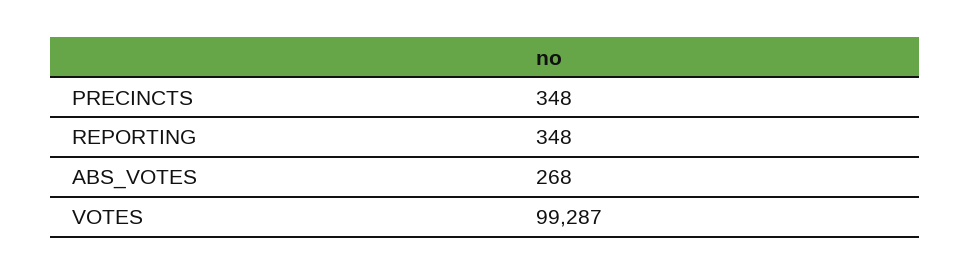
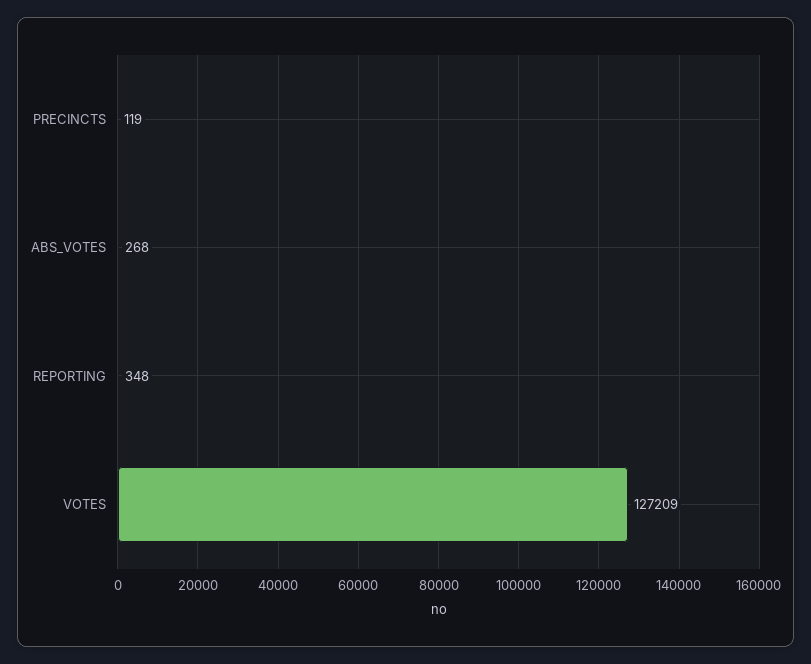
  {
-   "PRECINCTS": 348,
+   "PRECINCTS": 119,
    "REPORTING": 348,
    "ABS_VOTES": 268,
-   "VOTES": 99287
+   "VOTES": 127209
  }

